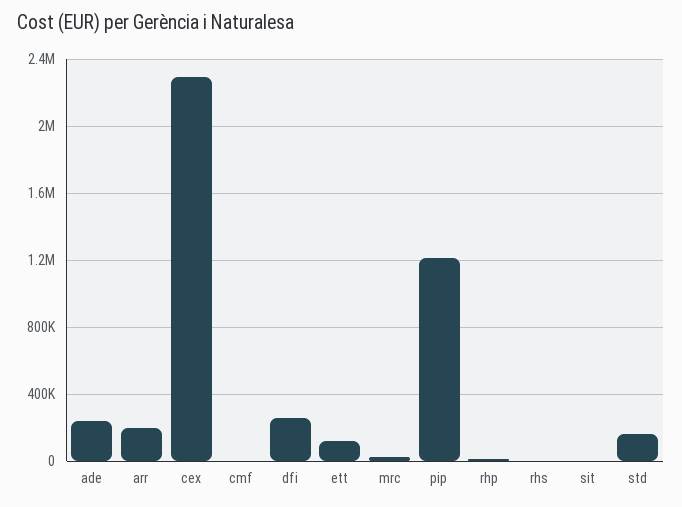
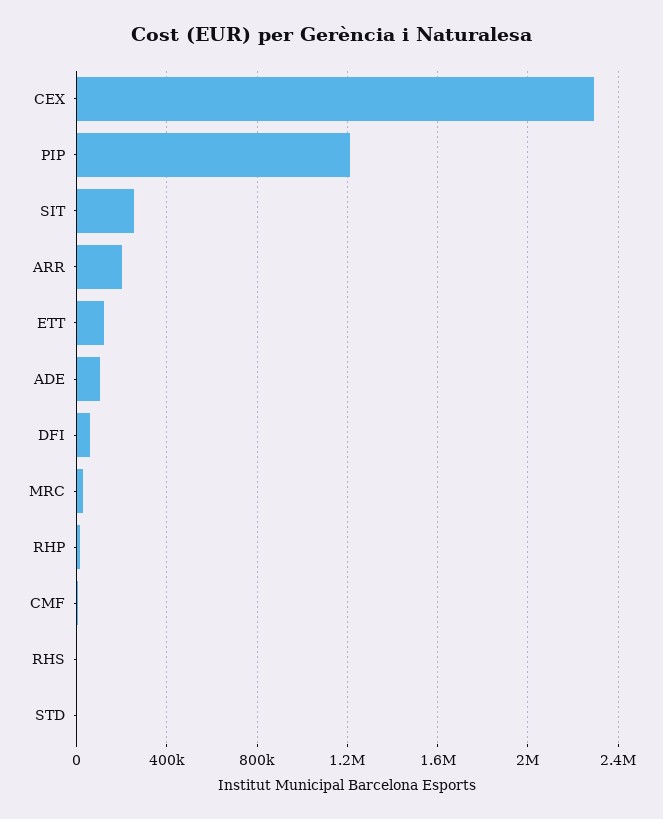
  {
-   "ade": 250000,
+   "ade": 100000,
    "arr": 200000,
    "cex": 2300000,
    "cmf": 0,
-   "dfi": 250000,
+   "dfi": 50000,
    "ett": 100000,
    "mrc": 50000,
    "pip": 1200000,
    "rhp": 0,
    "rhs": 0,
-   "sit": 0,
+   "sit": 250000,
-   "std": 150000
+   "std": 0
  }

